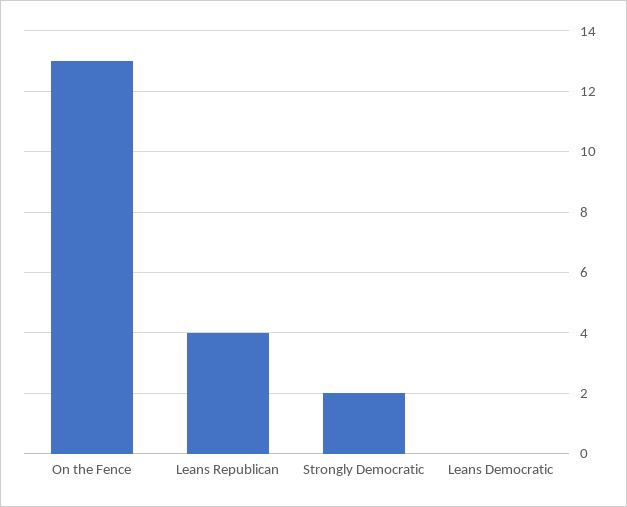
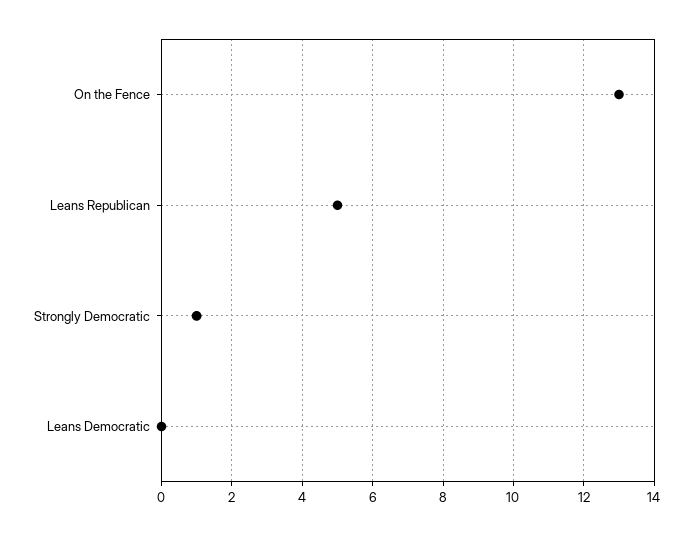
  {
    "On the Fence": 13,
-   "Leans Republican": 4,
+   "Leans Republican": 5,
-   "Strongly Democratic": 2,
+   "Strongly Democratic": 1,
    "Leans Democratic": 0
  }

